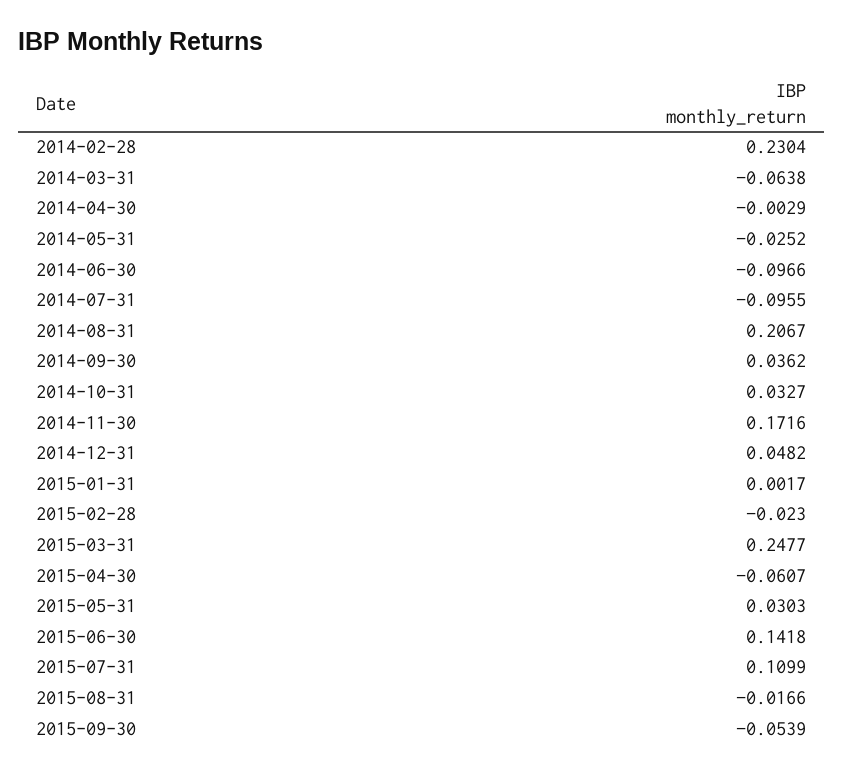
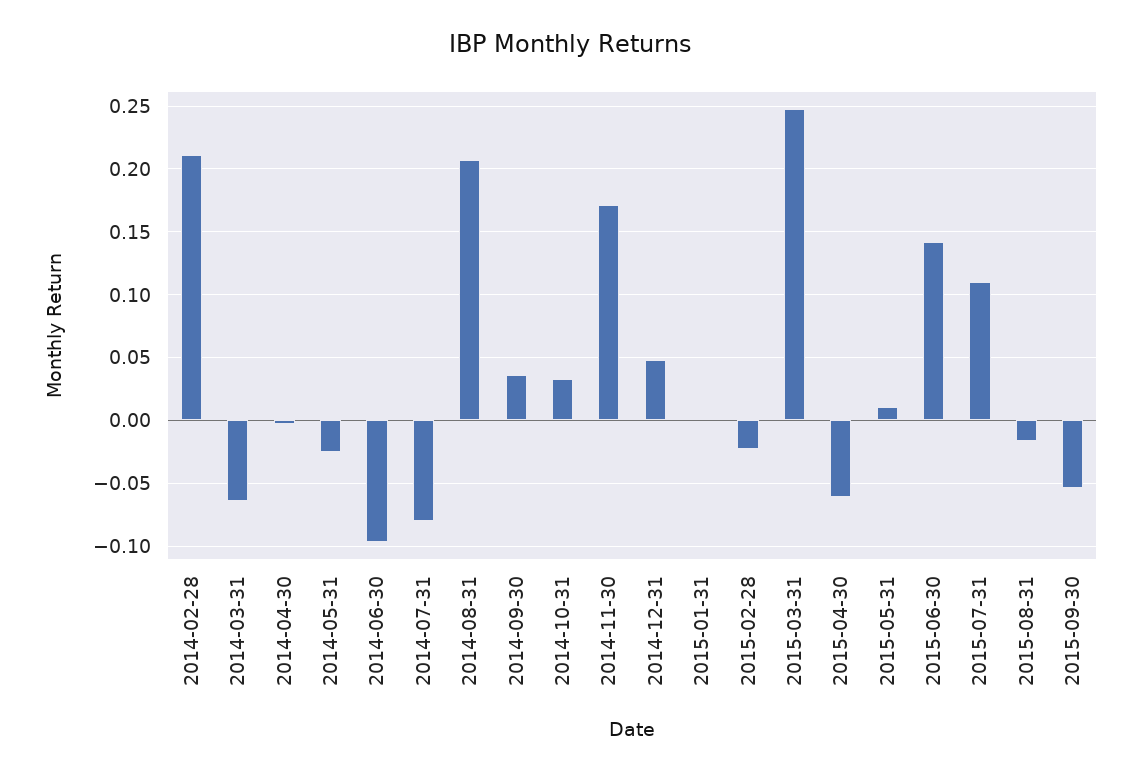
  {
-   "2014-02-28": 0.2304,
+   "2014-02-28": 0.21,
    "2014-03-31": -0.0638,
    "2014-04-30": -0.0029,
    "2014-05-31": -0.0252,
    "2014-06-30": -0.0966,
-   "2014-07-31": -0.0955,
+   "2014-07-31": -0.08,
    "2014-08-31": 0.2067,
    "2014-09-30": 0.0362,
    "2014-10-31": 0.0327,
    "2014-11-30": 0.1716,
    "2014-12-31": 0.0482,
    "2015-01-31": 0.0017,
    "2015-02-28": -0.023,
    "2015-03-31": 0.2477,
    "2015-04-30": -0.0607,
-   "2015-05-31": 0.0303,
+   "2015-05-31": 0.01,
    "2015-06-30": 0.1418,
    "2015-07-31": 0.1099,
    "2015-08-31": -0.0166,
    "2015-09-30": -0.0539
  }

